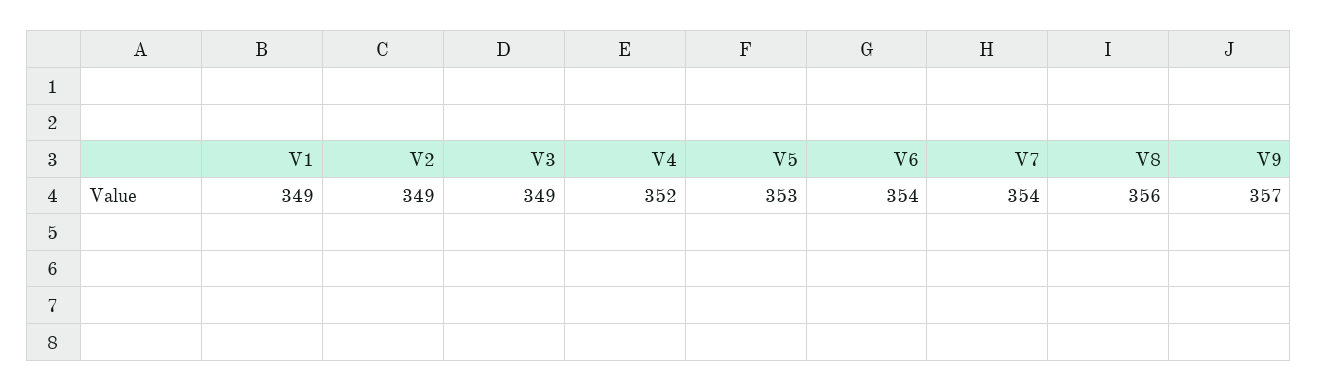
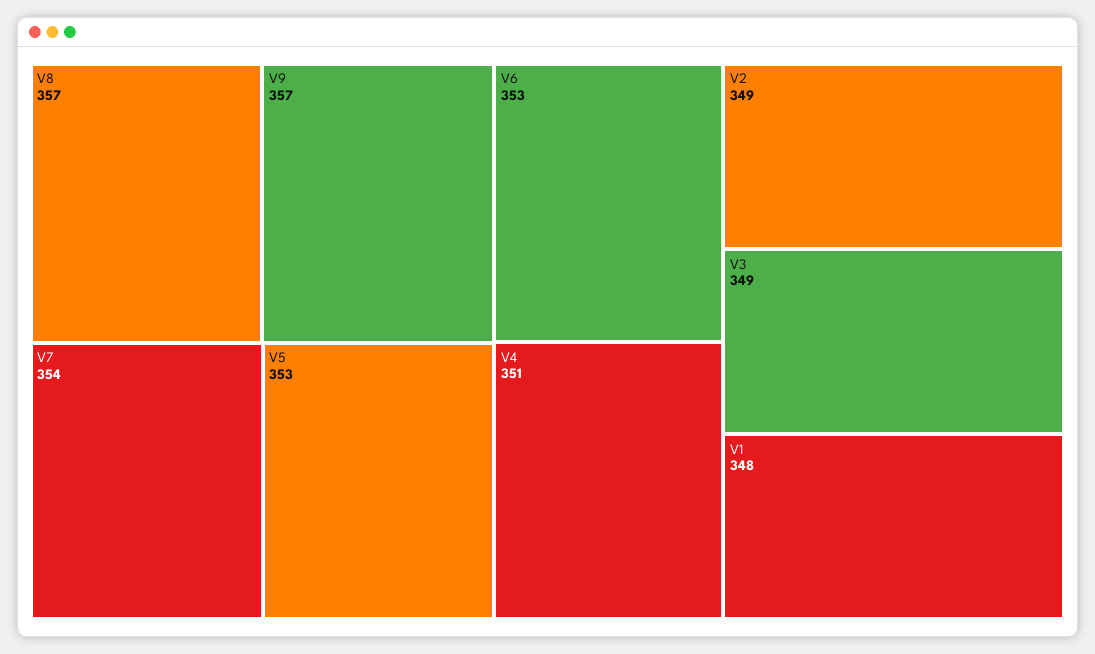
  {
-   "V1": 349,
+   "V1": 348,
    "V2": 349,
    "V3": 349,
-   "V4": 352,
+   "V4": 351,
    "V5": 353,
-   "V6": 354,
+   "V6": 353,
    "V7": 354,
-   "V8": 356,
+   "V8": 357,
    "V9": 357
  }

